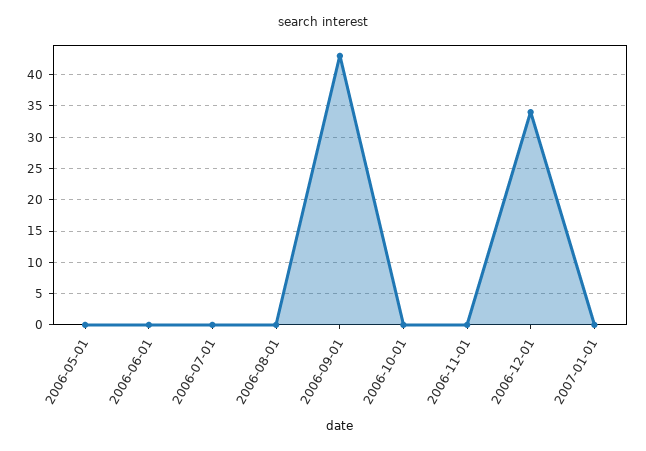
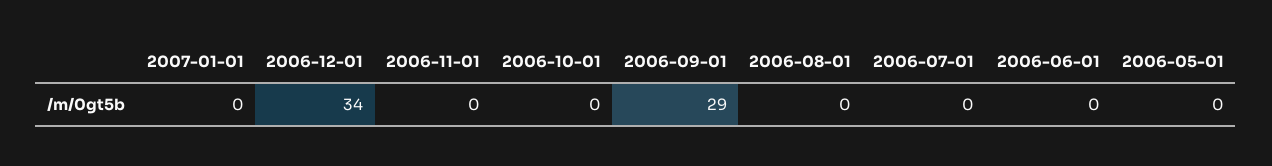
  {
    "2006-05-01": 0,
    "2006-06-01": 0,
    "2006-07-01": 0,
    "2006-08-01": 0,
-   "2006-09-01": 43,
+   "2006-09-01": 29,
    "2006-10-01": 0,
    "2006-11-01": 0,
    "2006-12-01": 34,
    "2007-01-01": 0
  }

